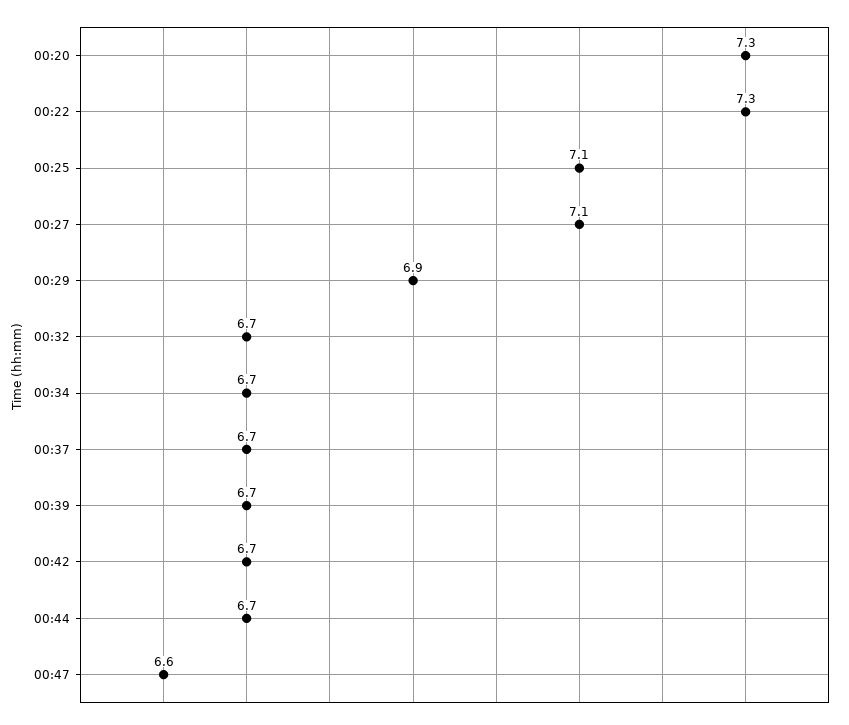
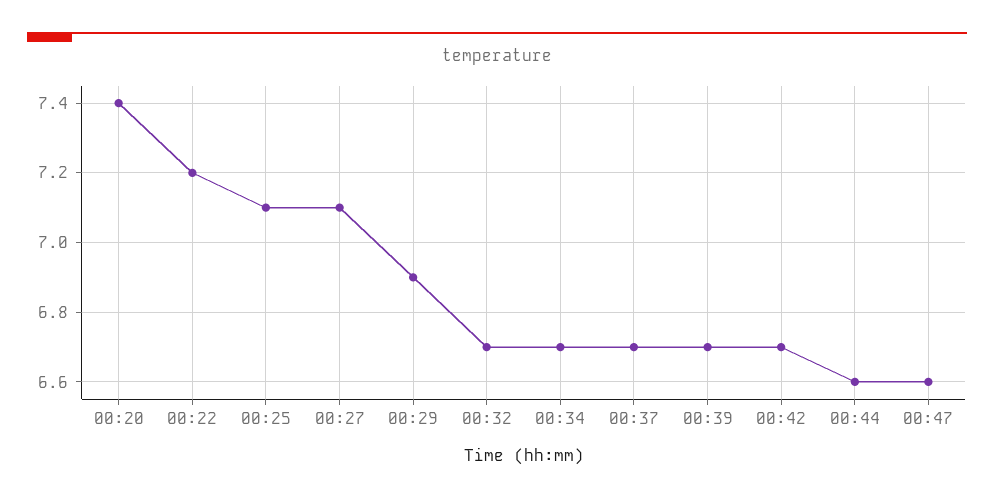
  {
-   "00:20": 7.3,
+   "00:20": 7.4,
-   "00:22": 7.3,
+   "00:22": 7.2,
    "00:25": 7.1,
    "00:27": 7.1,
    "00:29": 6.9,
    "00:32": 6.7,
    "00:34": 6.7,
    "00:37": 6.7,
    "00:39": 6.7,
    "00:42": 6.7,
-   "00:44": 6.7,
+   "00:44": 6.6,
    "00:47": 6.6
  }

